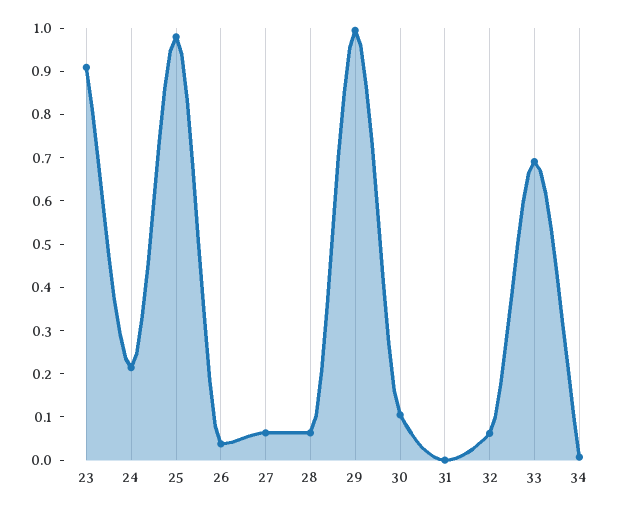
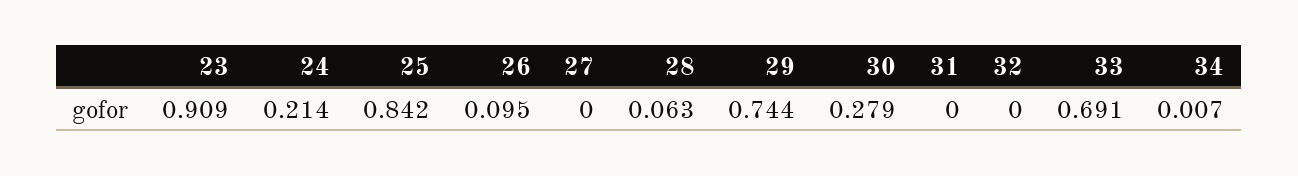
  {
    "23": 0.909,
    "24": 0.214,
-   "25": 0.98,
+   "25": 0.842,
-   "26": 0.04,
+   "26": 0.095,
-   "27": 0.06,
+   "27": 0,
    "28": 0.063,
-   "29": 1,
+   "29": 0.744,
-   "30": 0.1,
+   "30": 0.279,
    "31": 0,
-   "32": 0.06,
+   "32": 0,
    "33": 0.691,
    "34": 0.007
  }

